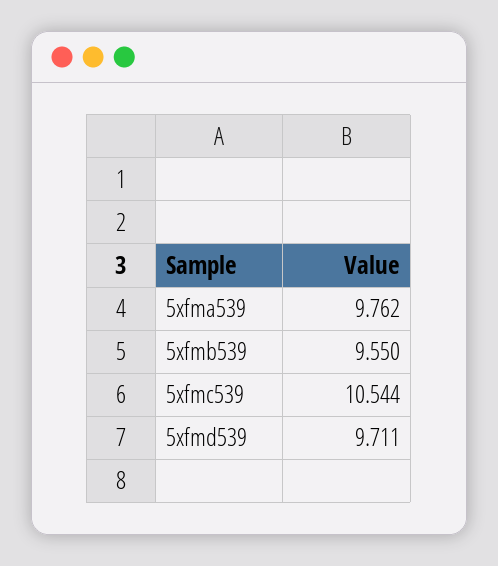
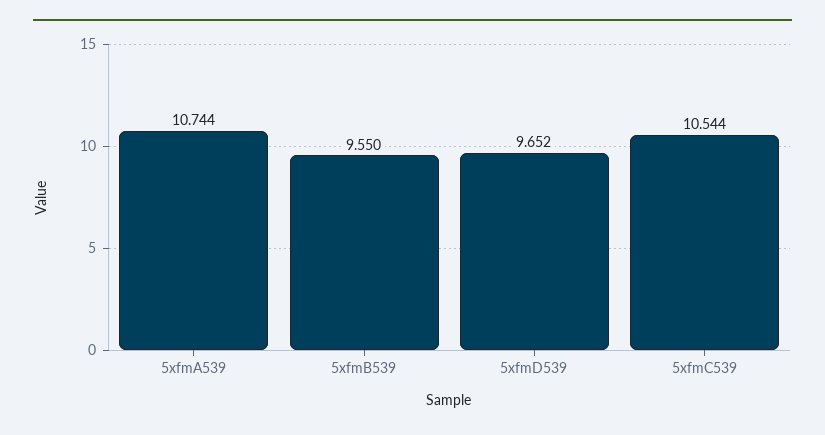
  {
-   "5xfma539": 9.762,
+   "5xfma539": 10.744,
    "5xfmb539": 9.55,
    "5xfmc539": 10.544,
-   "5xfmd539": 9.711
+   "5xfmd539": 9.652
  }

